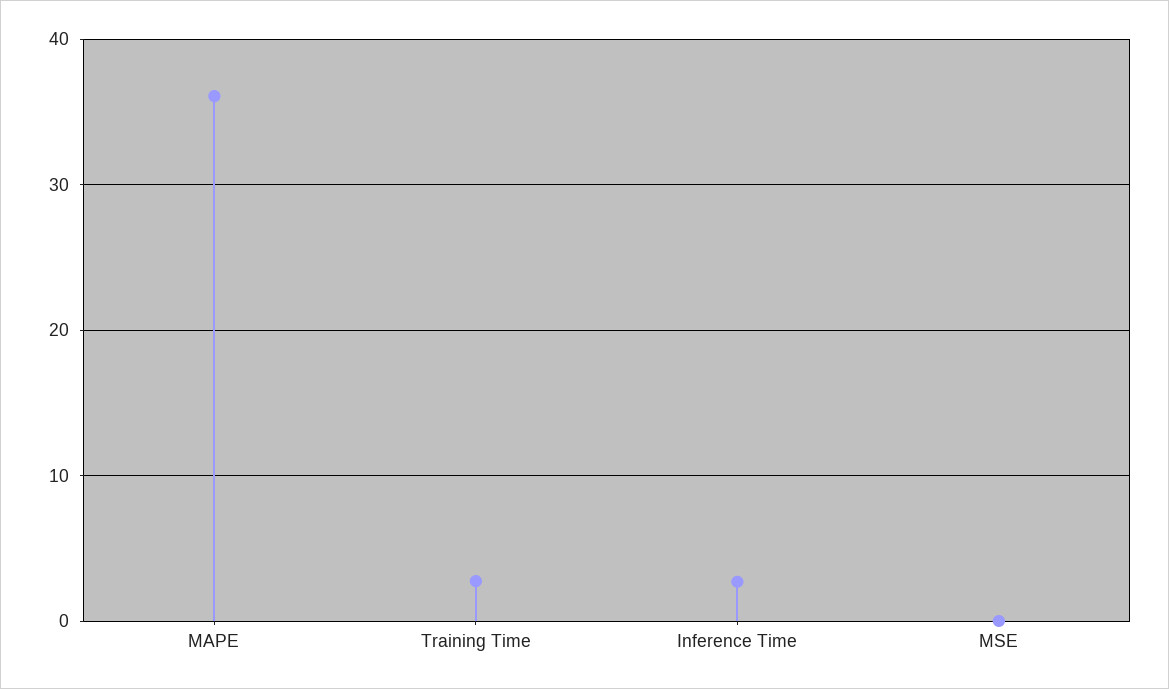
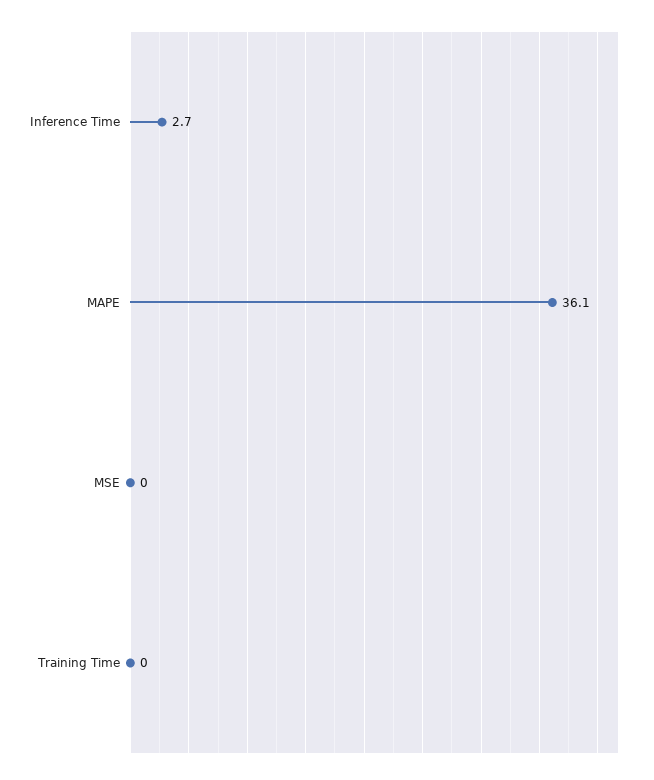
  {
    "MAPE": 36.1,
-   "Training Time": 3,
+   "Training Time": 0,
    "Inference Time": 2.7,
    "MSE": 0
  }

